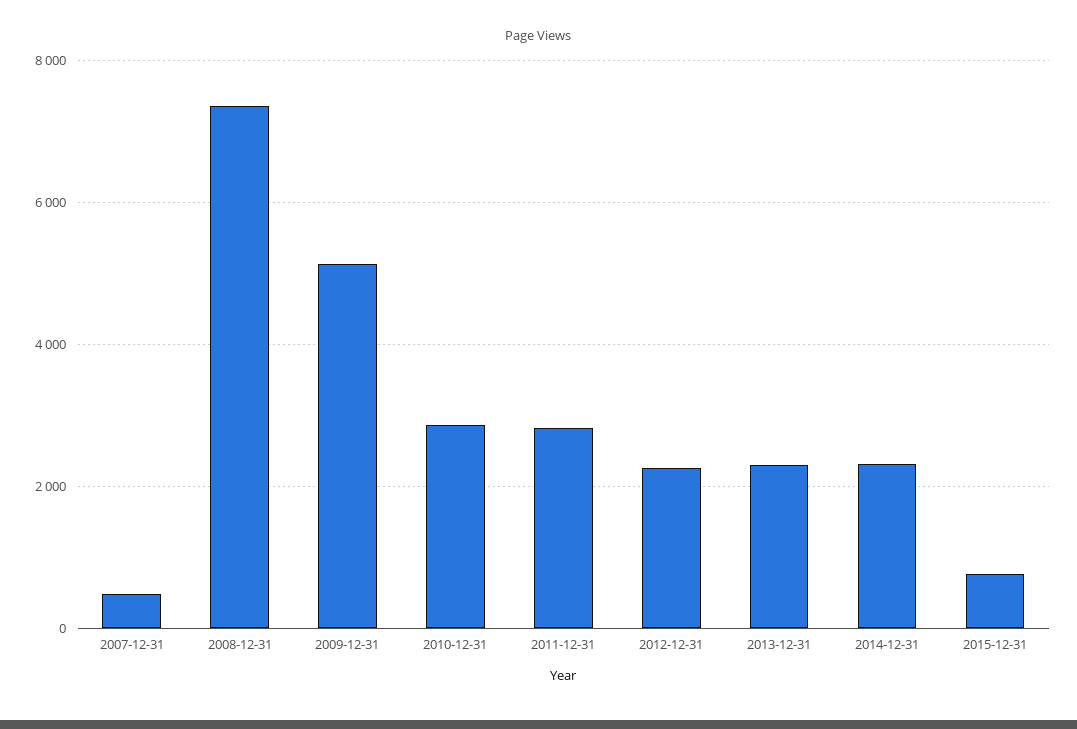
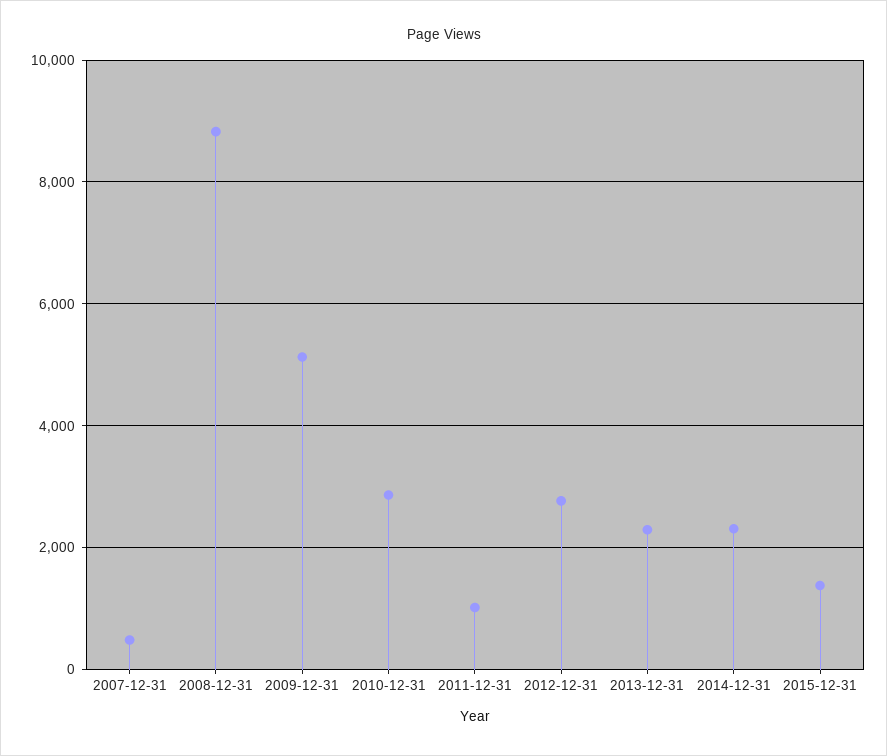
  {
    "2007-12-31": 400,
-   "2008-12-31": 7400,
+   "2008-12-31": 8800,
    "2009-12-31": 5200,
    "2010-12-31": 2800,
-   "2011-12-31": 2800,
+   "2011-12-31": 1000,
-   "2012-12-31": 2200,
+   "2012-12-31": 2800,
    "2013-12-31": 2200,
    "2014-12-31": 2400,
-   "2015-12-31": 800
+   "2015-12-31": 1400
  }

